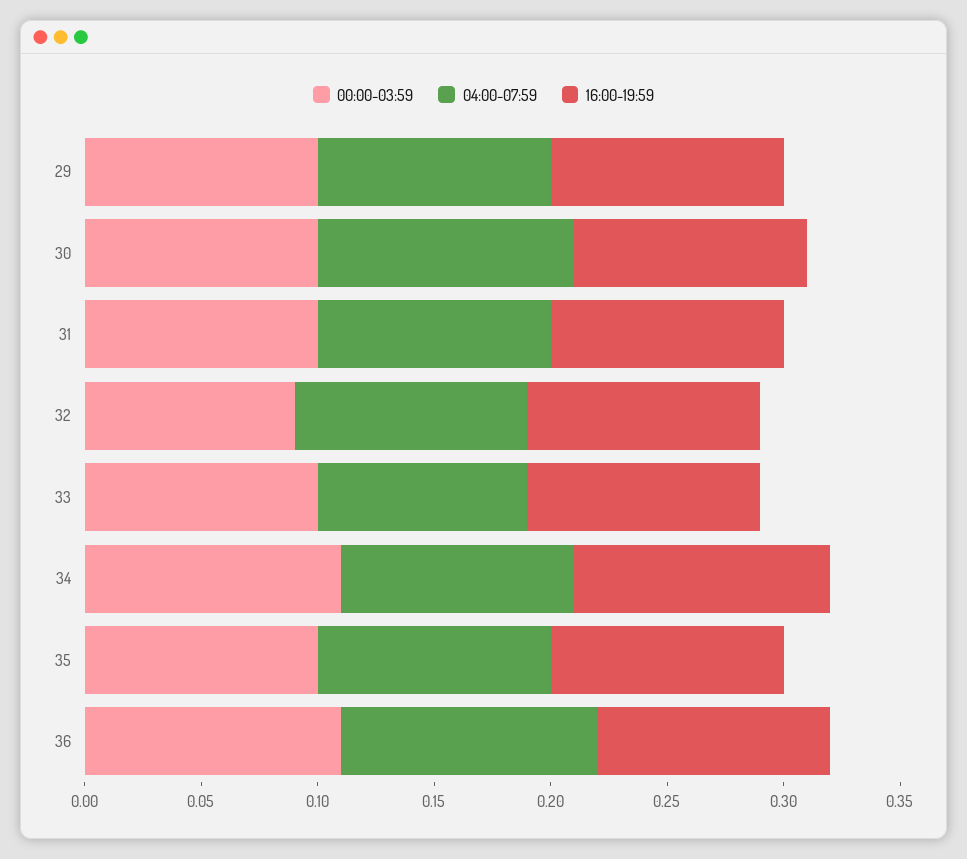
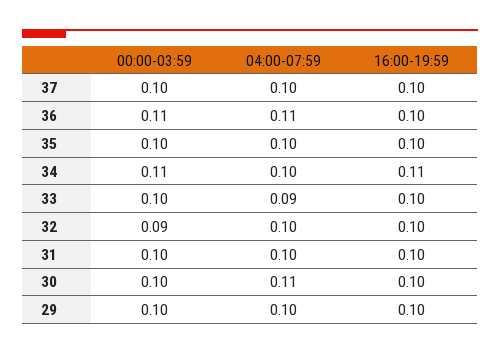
  {
    "00:00-03:59": {
      "29": 0.1,
      "30": 0.1,
      "31": 0.1,
      "32": 0.09,
      "33": 0.1,
      "34": 0.11,
      "35": 0.1,
-     "36": 0.11
+     "36": 0.11,
+     "37": 0.1
    },
    "04:00-07:59": {
      "29": 0.1,
      "30": 0.11,
      "31": 0.1,
      "32": 0.1,
      "33": 0.09,
      "34": 0.1,
      "35": 0.1,
-     "36": 0.11
+     "36": 0.11,
+     "37": 0.1
    },
    "16:00-19:59": {
      "29": 0.1,
      "30": 0.1,
      "31": 0.1,
      "32": 0.1,
      "33": 0.1,
      "34": 0.11,
      "35": 0.1,
-     "36": 0.1
+     "36": 0.1,
+     "37": 0.1
    }
  }

